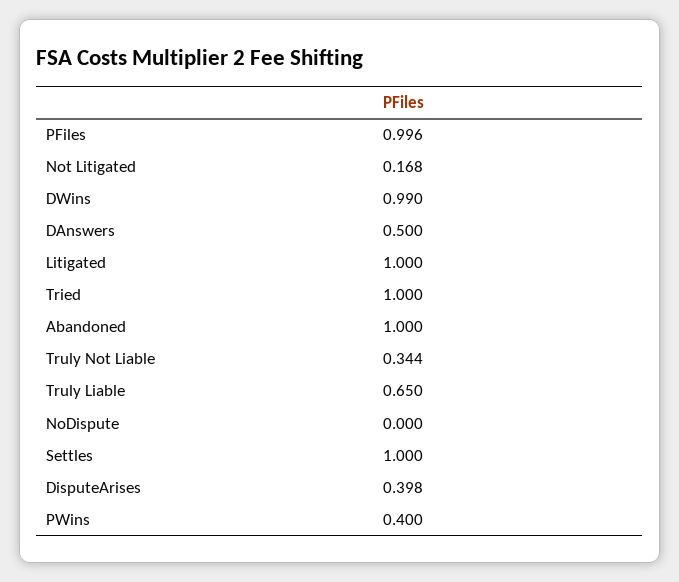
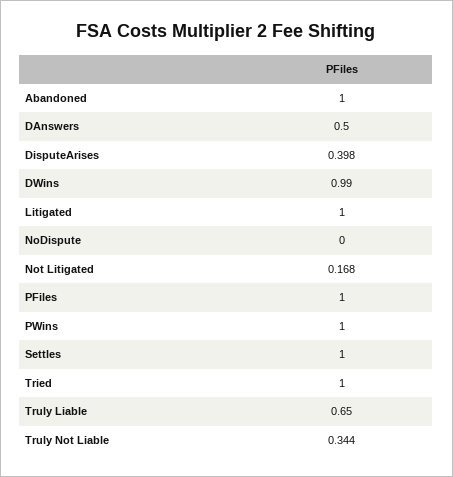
  {
-   "PFiles": 0.996,
+   "PFiles": 1,
    "Not Litigated": 0.168,
    "DWins": 0.99,
    "DAnswers": 0.5,
    "Litigated": 1,
    "Tried": 1,
    "Abandoned": 1,
    "Truly Not Liable": 0.344,
    "Truly Liable": 0.65,
    "NoDispute": 0,
    "Settles": 1,
    "DisputeArises": 0.398,
-   "PWins": 0.4
+   "PWins": 1
  }

